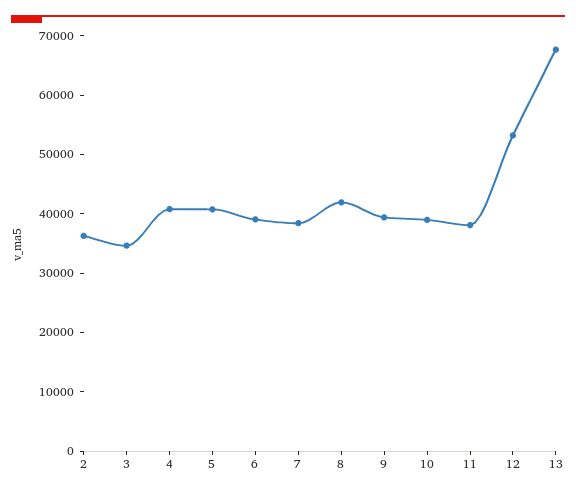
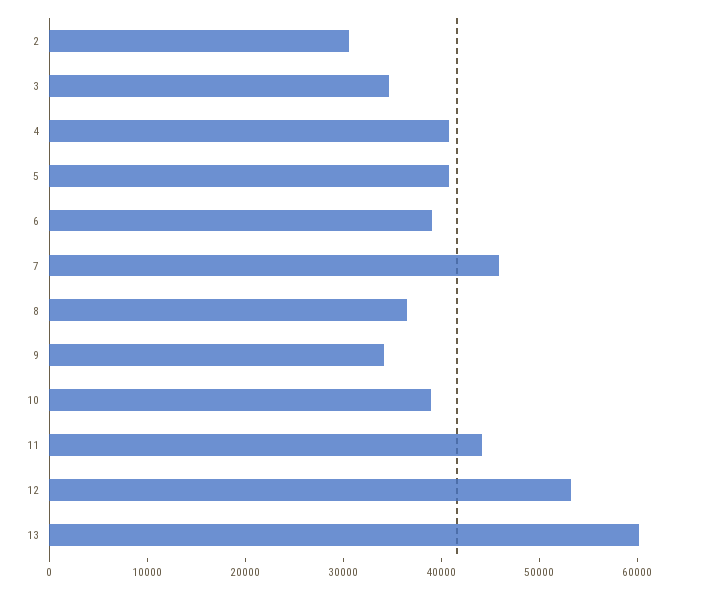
  {
-   "2": 36000,
+   "2": 30000,
    "3": 34000,
    "4": 40000,
    "5": 40000,
    "6": 40000,
-   "7": 38000,
+   "7": 46000,
-   "8": 42000,
+   "8": 36000,
-   "9": 40000,
+   "9": 34000,
    "10": 38000,
-   "11": 38000,
+   "11": 44000,
    "12": 54000,
-   "13": 68000
+   "13": 60000
  }

